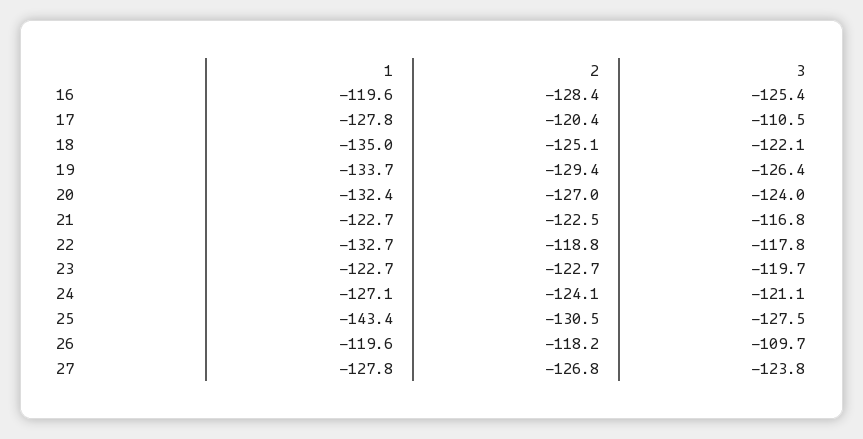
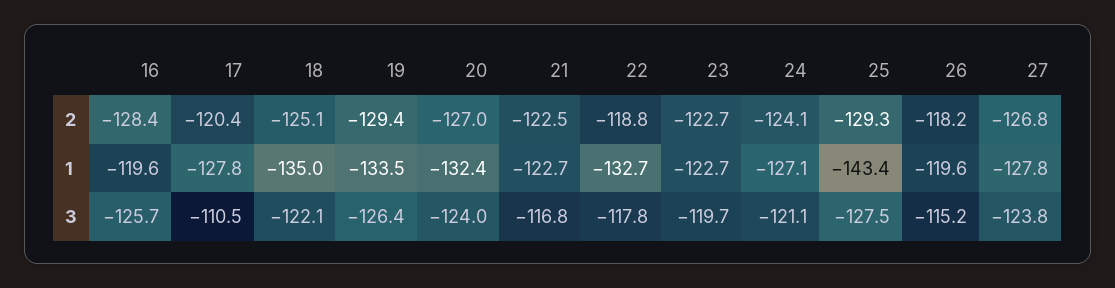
  {
    "1": {
      "16": -119.6,
      "17": -127.8,
      "18": -135,
-     "19": -133.7,
+     "19": -133.5,
      "20": -132.4,
      "21": -122.7,
      "22": -132.7,
      "23": -122.7,
      "24": -127.1,
      "25": -143.4,
      "26": -119.6,
      "27": -127.8
    },
    "2": {
      "16": -128.4,
      "17": -120.4,
      "18": -125.1,
      "19": -129.4,
      "20": -127,
      "21": -122.5,
      "22": -118.8,
      "23": -122.7,
      "24": -124.1,
-     "25": -130.5,
+     "25": -129.3,
      "26": -118.2,
      "27": -126.8
    },
    "3": {
-     "16": -125.4,
+     "16": -125.7,
      "17": -110.5,
      "18": -122.1,
      "19": -126.4,
      "20": -124,
      "21": -116.8,
      "22": -117.8,
      "23": -119.7,
      "24": -121.1,
      "25": -127.5,
-     "26": -109.7,
+     "26": -115.2,
      "27": -123.8
    }
  }

